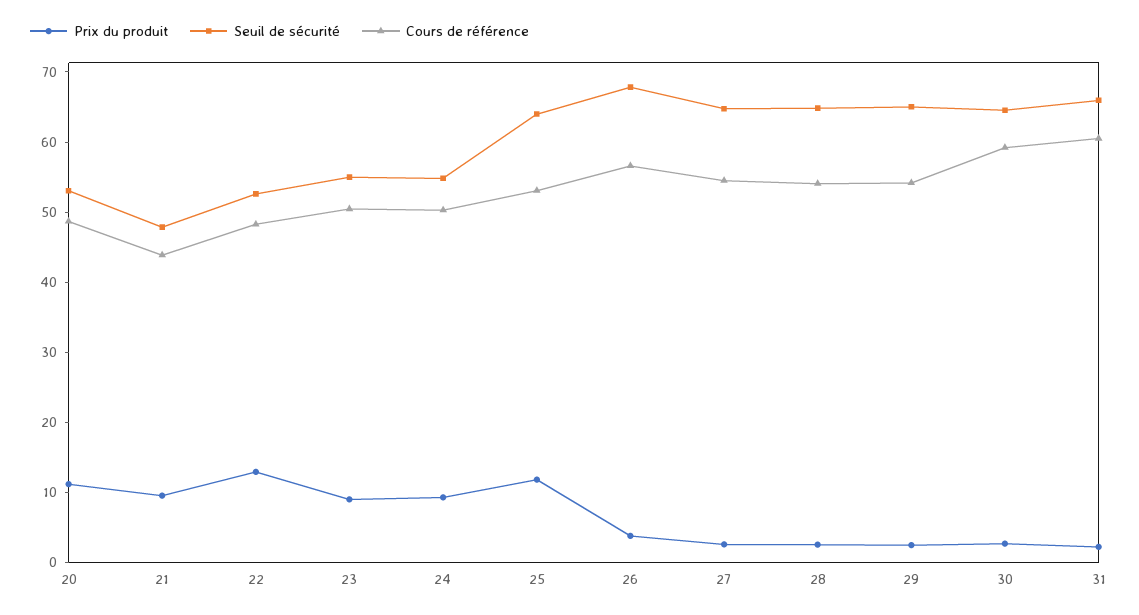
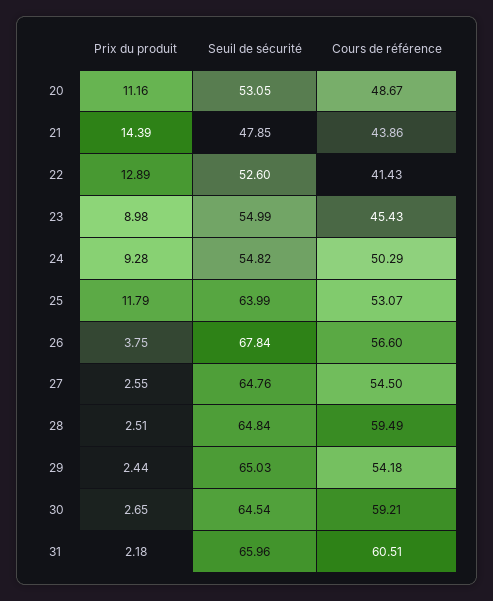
  {
    "Prix du produit": {
      "20": 11.16,
-     "21": 10,
+     "21": 14.39,
      "22": 12.89,
      "23": 8.98,
      "24": 9.28,
      "25": 11.79,
      "26": 3.75,
      "27": 2.55,
      "28": 2.51,
      "29": 2.44,
      "30": 2.65,
      "31": 2.18
    },
    "Seuil de sécurité": {
      "20": 53.05,
      "21": 47.85,
      "22": 52.6,
      "23": 54.99,
      "24": 54.82,
      "25": 63.99,
      "26": 67.84,
      "27": 64.76,
      "28": 64.84,
      "29": 65.03,
      "30": 64.54,
      "31": 65.96
    },
    "Cours de référence": {
      "20": 48.67,
      "21": 43.86,
-     "22": 48,
+     "22": 41.43,
-     "23": 50,
+     "23": 45.43,
      "24": 50.29,
      "25": 53.07,
      "26": 56.6,
      "27": 54.5,
-     "28": 54,
+     "28": 59.49,
      "29": 54.18,
      "30": 59.21,
      "31": 60.51
    }
  }

